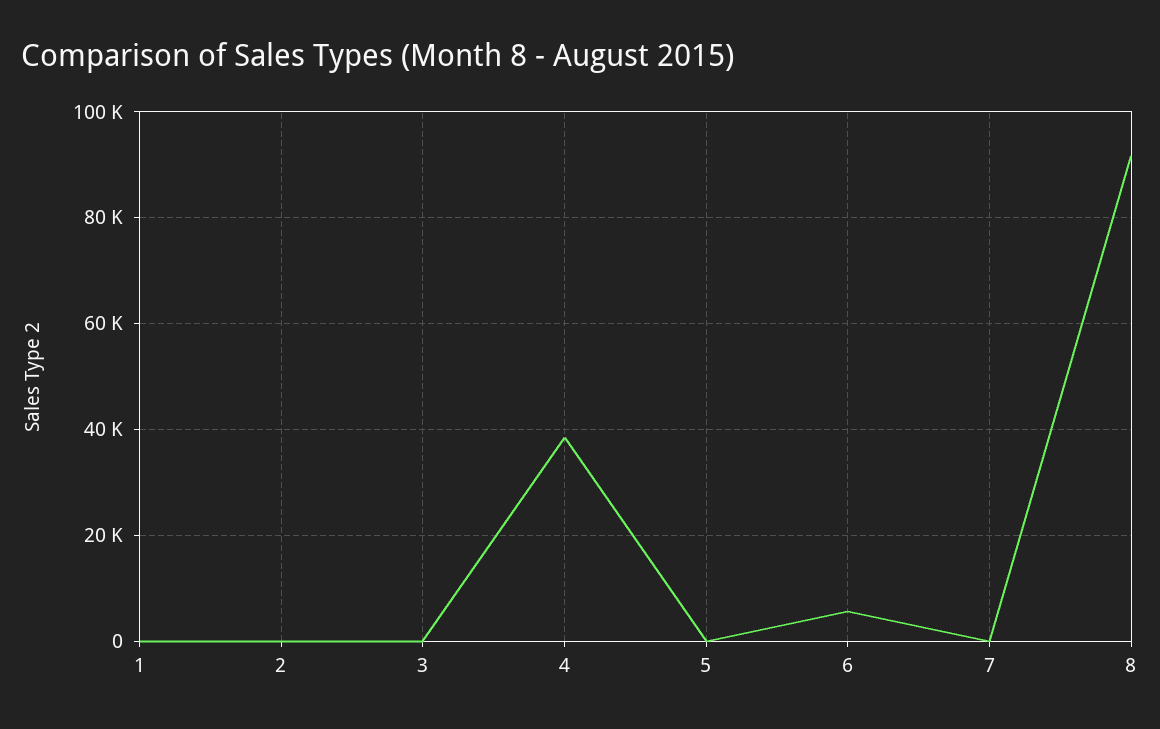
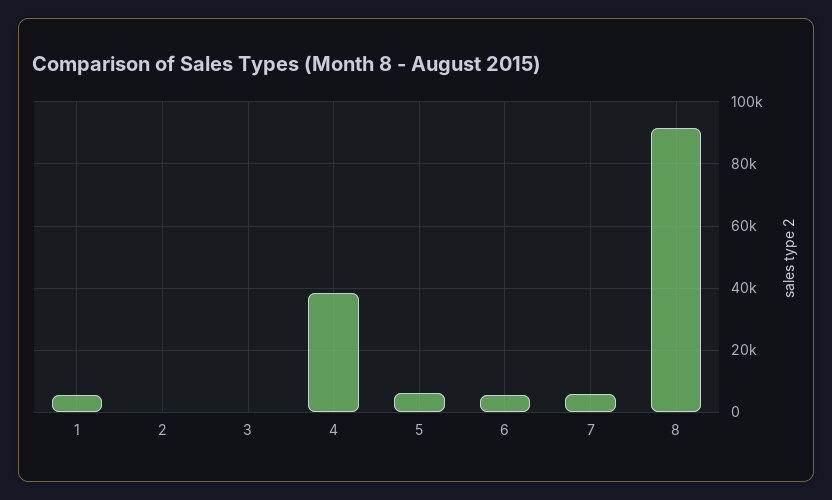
  {
-   "1": 0,
+   "1": 6000,
    "2": 0,
    "3": 0,
    "4": 38000,
-   "5": 0,
+   "5": 6000,
    "6": 6000,
-   "7": 0,
+   "7": 6000,
    "8": 92000
  }

